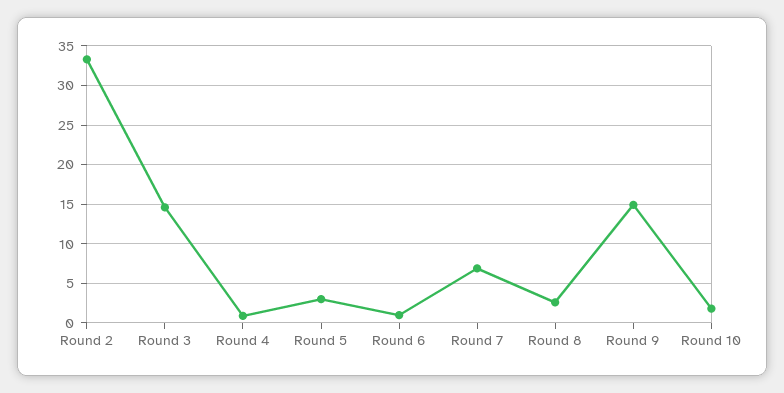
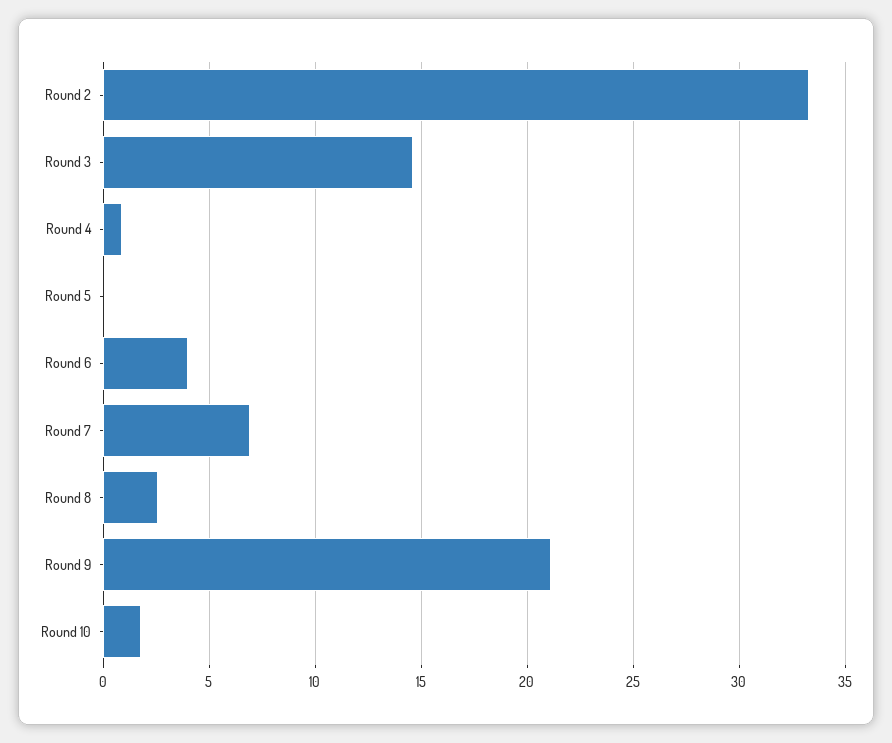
  {
    "Round 2": 33.5,
    "Round 3": 14.5,
    "Round 4": 1,
-   "Round 5": 3,
+   "Round 5": 0,
-   "Round 6": 1,
+   "Round 6": 4,
    "Round 7": 7,
    "Round 8": 2.5,
-   "Round 9": 15,
+   "Round 9": 21,
    "Round 10": 2
  }

